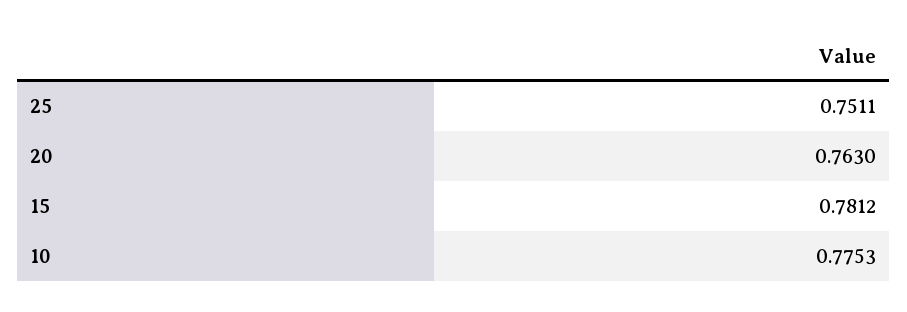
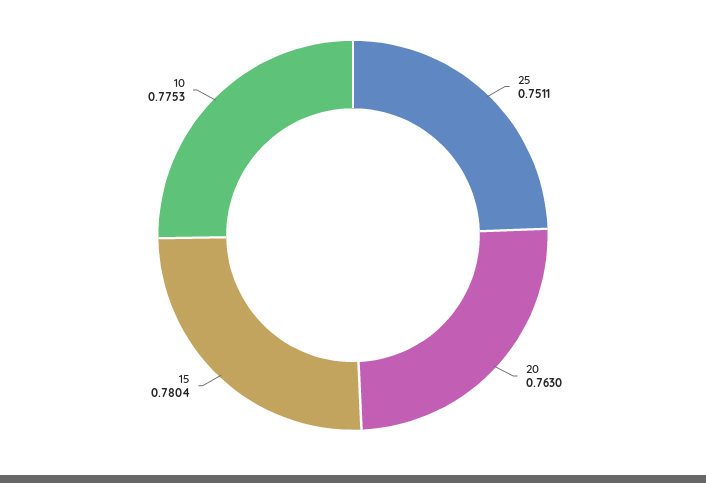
  {
    "25": 0.7511,
    "20": 0.763,
-   "15": 0.7812,
+   "15": 0.7804,
    "10": 0.7753
  }

